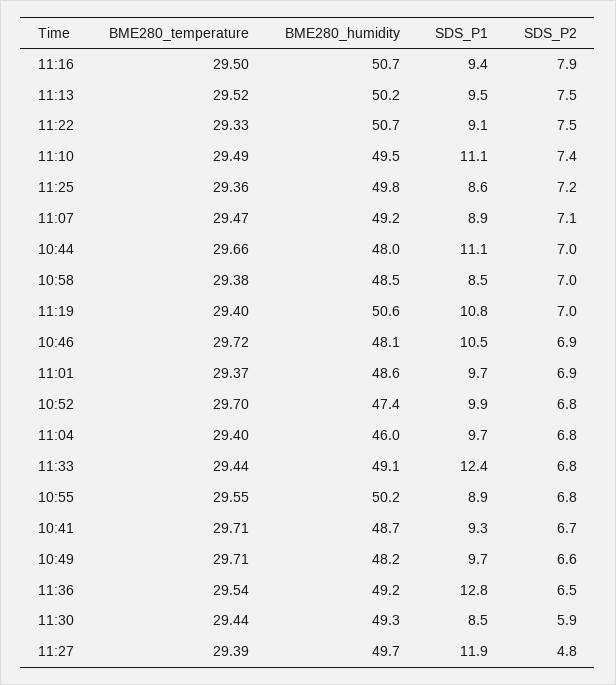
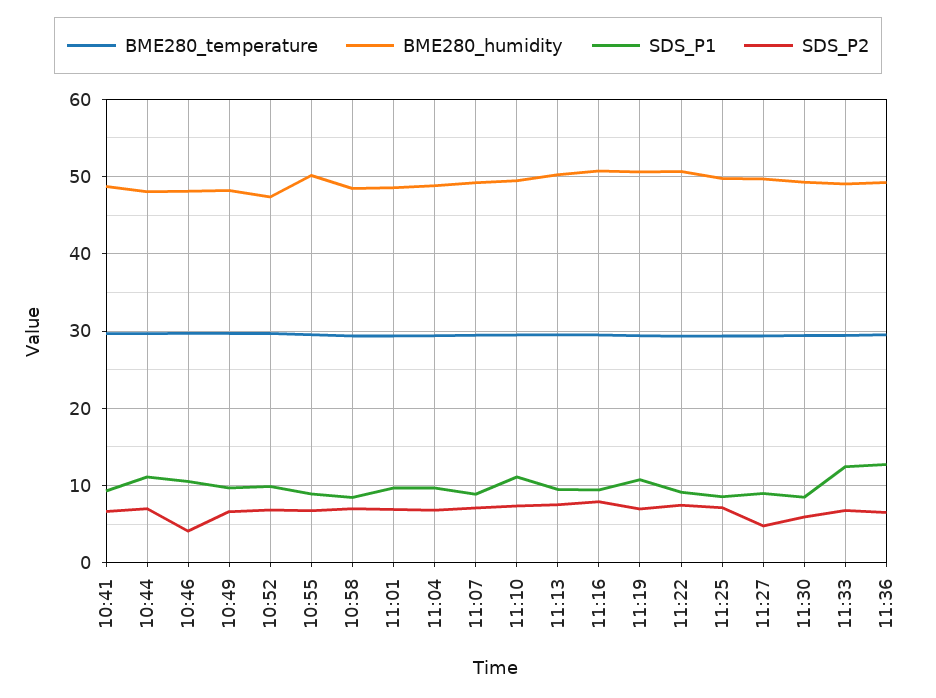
  {
    "BME280_temperature": {
      "11:16": 29.5,
      "11:13": 29.52,
      "11:22": 29.33,
      "11:10": 29.49,
      "11:25": 29.36,
      "11:07": 29.47,
      "10:44": 29.66,
      "10:58": 29.38,
      "11:19": 29.4,
      "10:46": 29.72,
      "11:01": 29.37,
      "10:52": 29.7,
      "11:04": 29.4,
      "11:33": 29.44,
      "10:55": 29.55,
      "10:41": 29.71,
      "10:49": 29.71,
      "11:36": 29.54,
      "11:30": 29.44,
      "11:27": 29.39
    },
    "BME280_humidity": {
      "11:16": 50.7,
      "11:13": 50.2,
      "11:22": 50.7,
      "11:10": 49.5,
      "11:25": 49.8,
      "11:07": 49.2,
      "10:44": 48,
      "10:58": 48.5,
      "11:19": 50.6,
      "10:46": 48.1,
      "11:01": 48.6,
      "10:52": 47.4,
-     "11:04": 46,
+     "11:04": 49,
      "11:33": 49.1,
      "10:55": 50.2,
      "10:41": 48.7,
      "10:49": 48.2,
      "11:36": 49.2,
      "11:30": 49.3,
      "11:27": 49.7
    },
    "SDS_P1": {
      "11:16": 9.4,
      "11:13": 9.5,
      "11:22": 9.1,
      "11:10": 11.1,
      "11:25": 8.6,
      "11:07": 8.9,
      "10:44": 11.1,
      "10:58": 8.5,
      "11:19": 10.8,
      "10:46": 10.5,
      "11:01": 9.7,
      "10:52": 9.9,
      "11:04": 9.7,
      "11:33": 12.4,
      "10:55": 8.9,
      "10:41": 9.3,
      "10:49": 9.7,
      "11:36": 12.8,
      "11:30": 8.5,
-     "11:27": 11.9
+     "11:27": 9
    },
    "SDS_P2": {
      "11:16": 7.9,
      "11:13": 7.5,
      "11:22": 7.5,
      "11:10": 7.4,
      "11:25": 7.2,
      "11:07": 7.1,
      "10:44": 7,
      "10:58": 7,
      "11:19": 7,
-     "10:46": 6.9,
+     "10:46": 4,
      "11:01": 6.9,
      "10:52": 6.8,
      "11:04": 6.8,
      "11:33": 6.8,
      "10:55": 6.8,
      "10:41": 6.7,
      "10:49": 6.6,
      "11:36": 6.5,
      "11:30": 5.9,
      "11:27": 4.8
    }
  }

